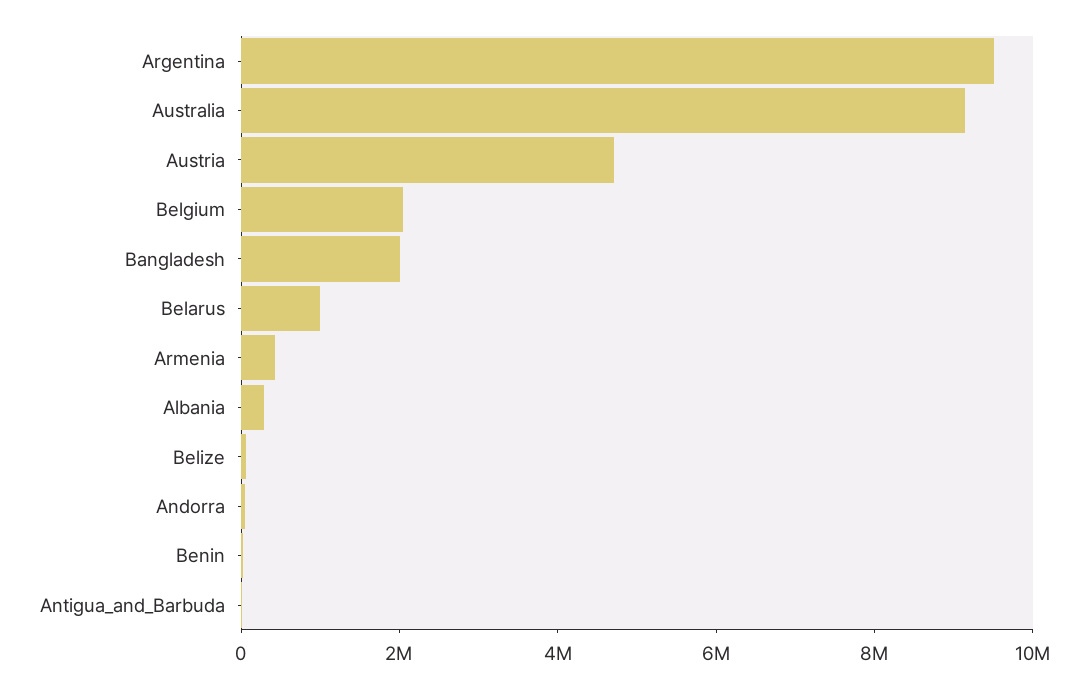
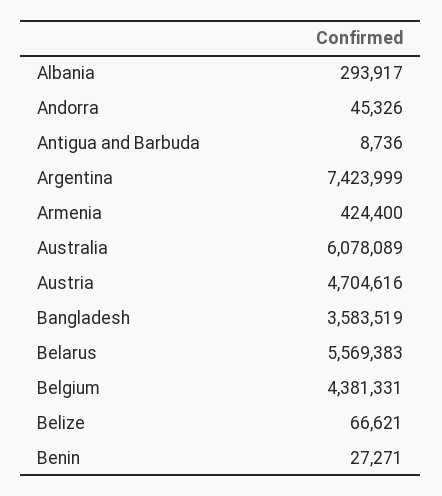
  {
-   "Argentina": 9500000,
+   "Argentina": 7423999,
-   "Australia": 9000000,
+   "Australia": 6078089,
    "Austria": 4704616,
-   "Belgium": 2000000,
+   "Belgium": 4381331,
-   "Bangladesh": 2000000,
+   "Bangladesh": 3583519,
-   "Belarus": 1000000,
+   "Belarus": 5569383,
    "Armenia": 424400,
    "Albania": 293917,
    "Belize": 66621,
    "Andorra": 45326,
    "Benin": 27271,
    "Antigua_and_Barbuda": 8736
  }

